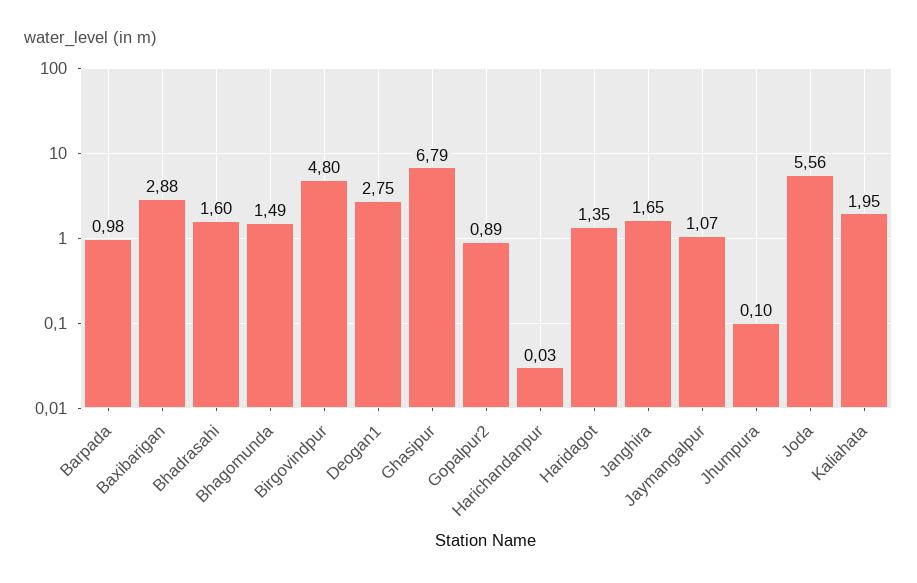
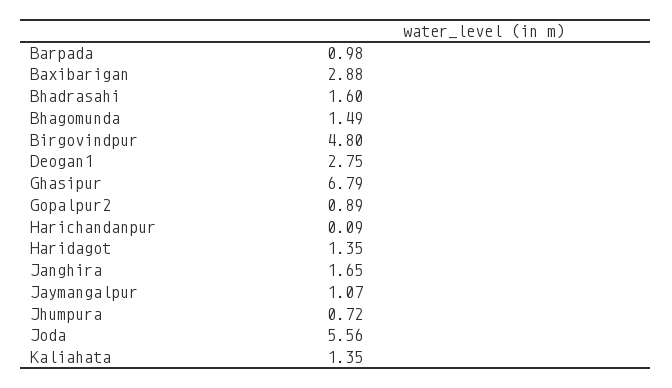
  {
    "Barpada": 0.98,
    "Baxibarigan": 2.88,
    "Bhadrasahi": 1.6,
    "Bhagomunda": 1.49,
    "Birgovindpur": 4.8,
    "Deogan1": 2.75,
    "Ghasipur": 6.79,
    "Gopalpur2": 0.89,
-   "Harichandanpur": 0.03,
+   "Harichandanpur": 0.09,
    "Haridagot": 1.35,
    "Janghira": 1.65,
    "Jaymangalpur": 1.07,
-   "Jhumpura": 0.1,
+   "Jhumpura": 0.72,
    "Joda": 5.56,
-   "Kaliahata": 1.95
+   "Kaliahata": 1.35
  }

